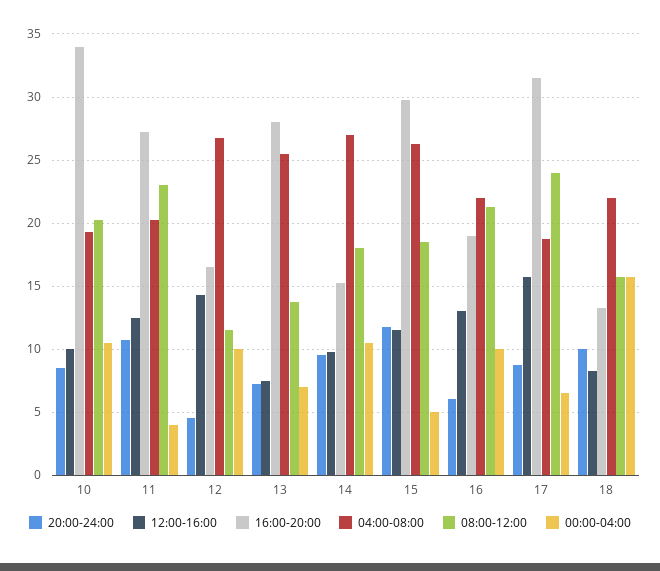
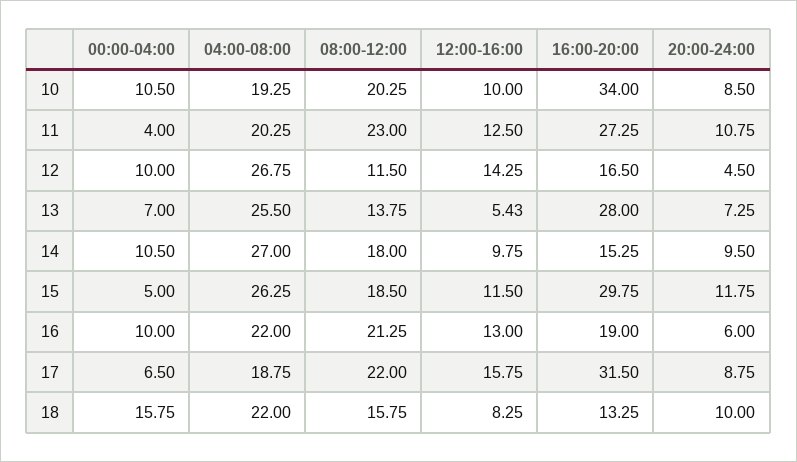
  {
    "20:00-24:00": {
      "10": 8.5,
      "11": 10.75,
      "12": 4.5,
      "13": 7.25,
      "14": 9.5,
      "15": 11.75,
      "16": 6,
      "17": 8.75,
      "18": 10
    },
    "12:00-16:00": {
      "10": 10,
      "11": 12.5,
      "12": 14.25,
-     "13": 7.5,
+     "13": 5.43,
      "14": 9.75,
      "15": 11.5,
      "16": 13,
      "17": 15.75,
      "18": 8.25
    },
    "16:00-20:00": {
      "10": 34,
      "11": 27.25,
      "12": 16.5,
      "13": 28,
      "14": 15.25,
      "15": 29.75,
      "16": 19,
      "17": 31.5,
      "18": 13.25
    },
    "04:00-08:00": {
      "10": 19.25,
      "11": 20.25,
      "12": 26.75,
      "13": 25.5,
      "14": 27,
      "15": 26.25,
      "16": 22,
      "17": 18.75,
      "18": 22
    },
    "08:00-12:00": {
      "10": 20.25,
      "11": 23,
      "12": 11.5,
      "13": 13.75,
      "14": 18,
      "15": 18.5,
      "16": 21.25,
-     "17": 24,
+     "17": 22,
      "18": 15.75
    },
    "00:00-04:00": {
      "10": 10.5,
      "11": 4,
      "12": 10,
      "13": 7,
      "14": 10.5,
      "15": 5,
      "16": 10,
      "17": 6.5,
      "18": 15.75
    }
  }

